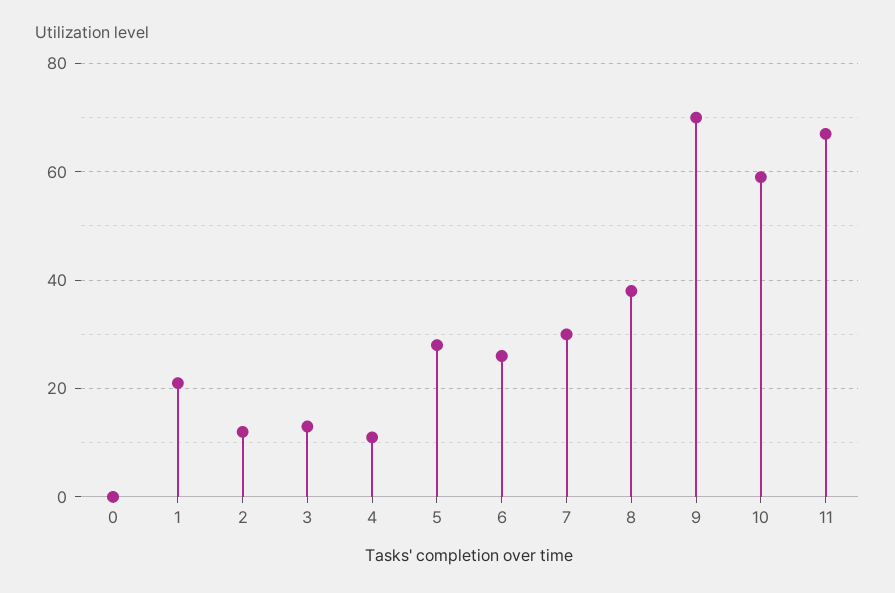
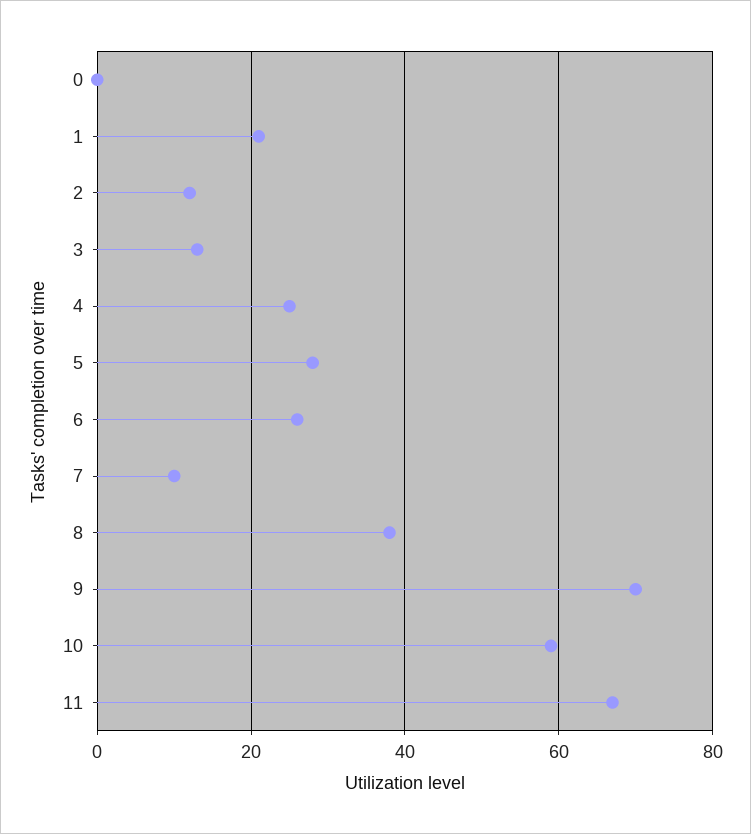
  {
    "0": 0,
    "1": 20,
    "2": 10,
    "3": 15,
-   "4": 10,
+   "4": 25,
    "5": 30,
    "6": 25,
-   "7": 30,
+   "7": 10,
    "8": 40,
    "9": 70,
    "10": 60,
    "11": 65
  }

